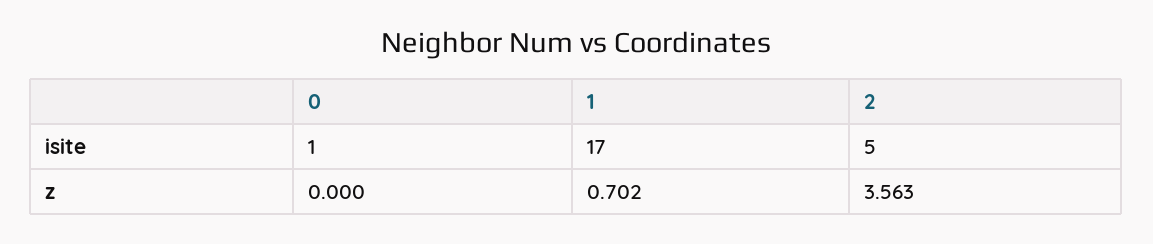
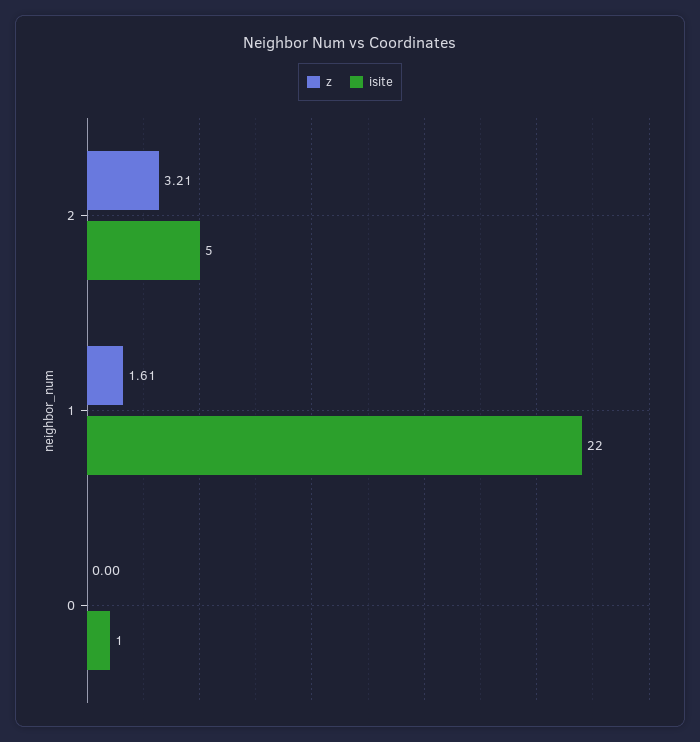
  {
    "isite": {
      "0": 1,
-     "1": 17,
+     "1": 22,
      "2": 5
    },
    "z": {
      "0": 0,
-     "1": 0.702,
+     "1": 1.61,
-     "2": 3.563
+     "2": 3.21
    }
  }

